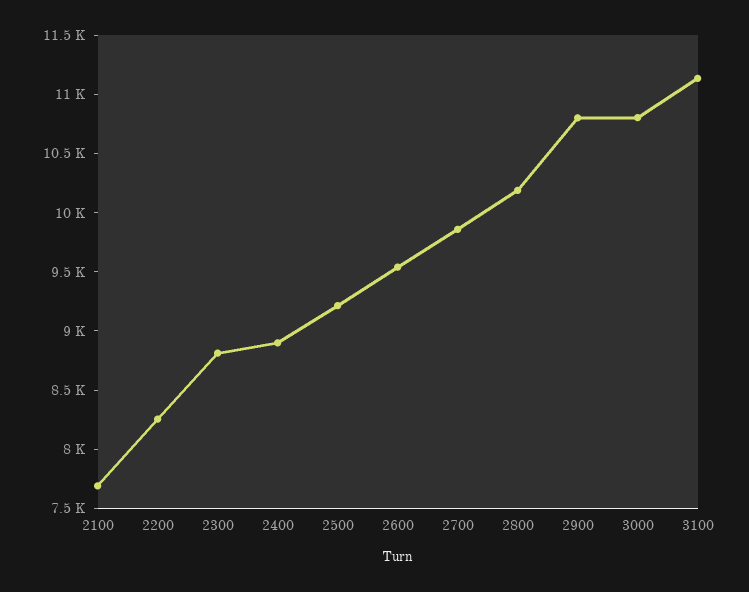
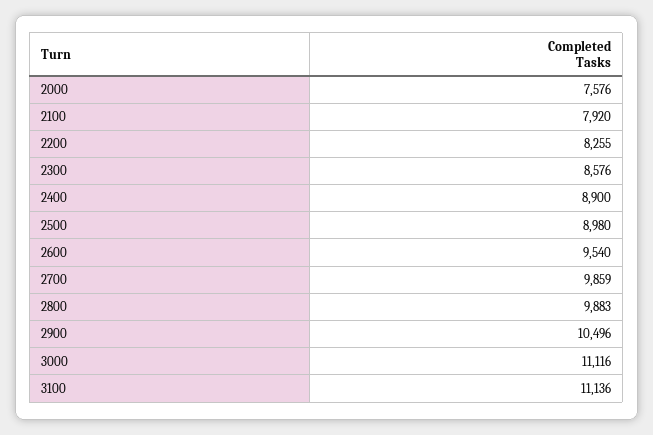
  {
-   "2100": 7700,
+   "2100": 7920,
    "2200": 8255,
-   "2300": 8800,
+   "2300": 8576,
    "2400": 8900,
-   "2500": 9200,
+   "2500": 8980,
    "2600": 9540,
    "2700": 9859,
-   "2800": 10200,
+   "2800": 9883,
-   "2900": 10800,
+   "2900": 10496,
-   "3000": 10800,
+   "3000": 11116,
-   "3100": 11136
+   "3100": 11136,
+   "2000": 7576
  }

